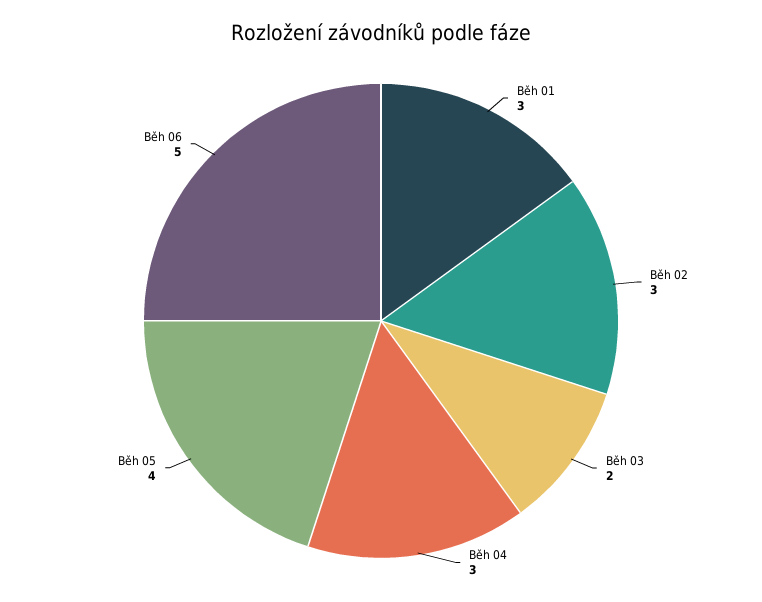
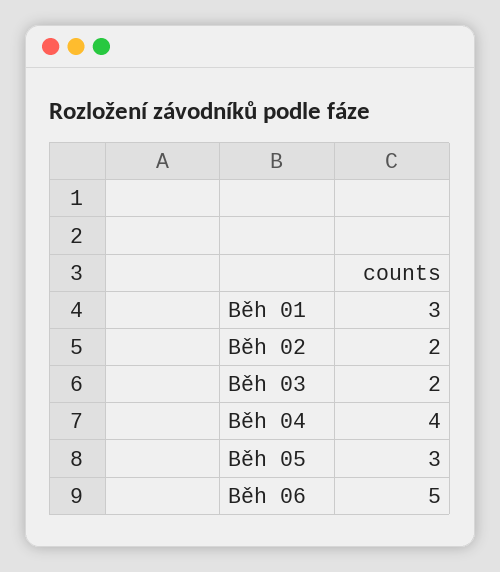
  {
    "Běh 01": 3,
-   "Běh 02": 3,
+   "Běh 02": 2,
    "Běh 03": 2,
-   "Běh 04": 3,
+   "Běh 04": 4,
-   "Běh 05": 4,
+   "Běh 05": 3,
    "Běh 06": 5
  }

